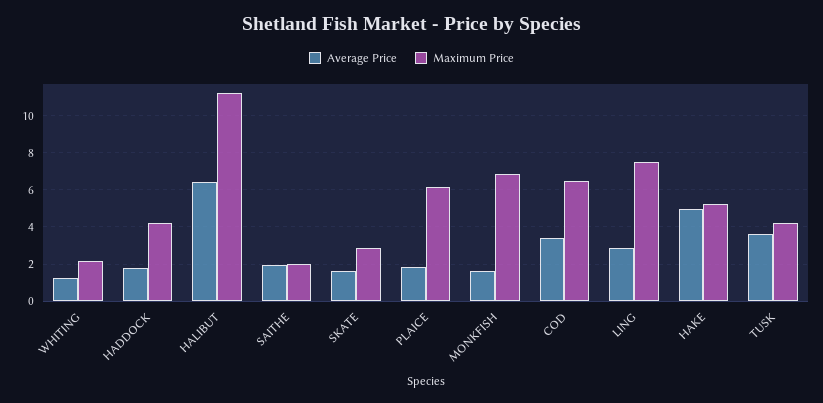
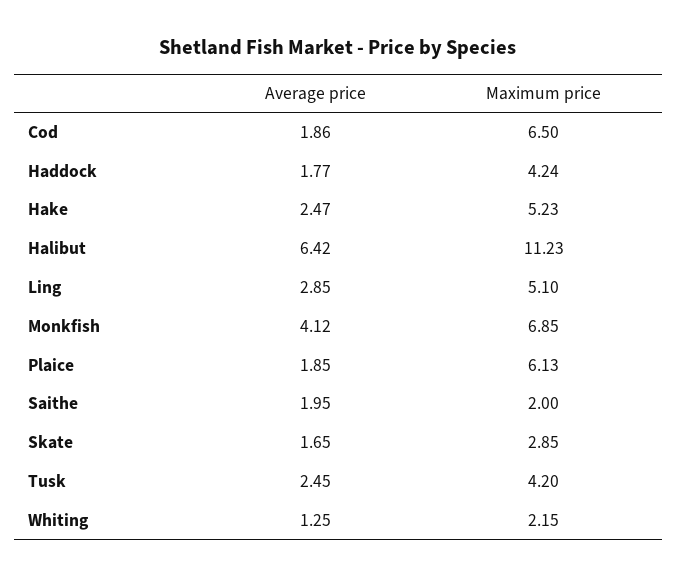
  {
    "Average Price": {
      "WHITING": 1.25,
      "HADDOCK": 1.77,
      "HALIBUT": 6.42,
      "SAITHE": 1.95,
      "SKATE": 1.65,
      "PLAICE": 1.85,
-     "MONKFISH": 1.5,
+     "MONKFISH": 4.12,
-     "COD": 3.5,
+     "COD": 1.86,
      "LING": 2.85,
-     "HAKE": 5,
+     "HAKE": 2.47,
-     "TUSK": 3.5
+     "TUSK": 2.45
    },
    "Maximum Price": {
      "WHITING": 2.15,
      "HADDOCK": 4.24,
      "HALIBUT": 11.23,
      "SAITHE": 2,
      "SKATE": 2.85,
      "PLAICE": 6.13,
      "MONKFISH": 6.85,
      "COD": 6.5,
-     "LING": 7.5,
+     "LING": 5.1,
      "HAKE": 5.23,
      "TUSK": 4.2
    }
  }

